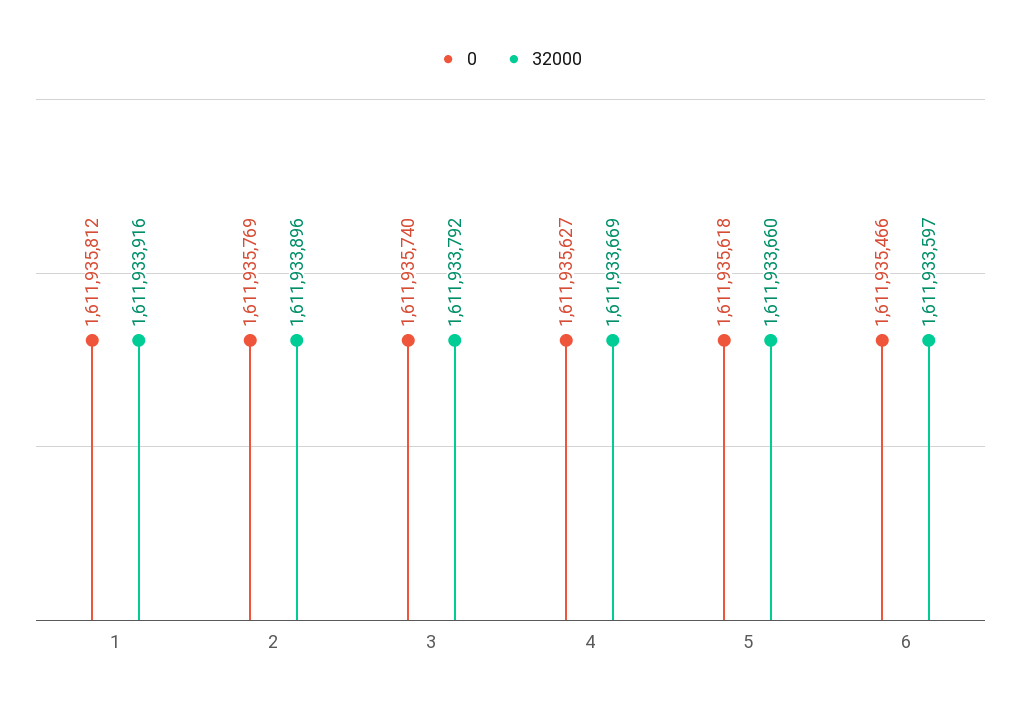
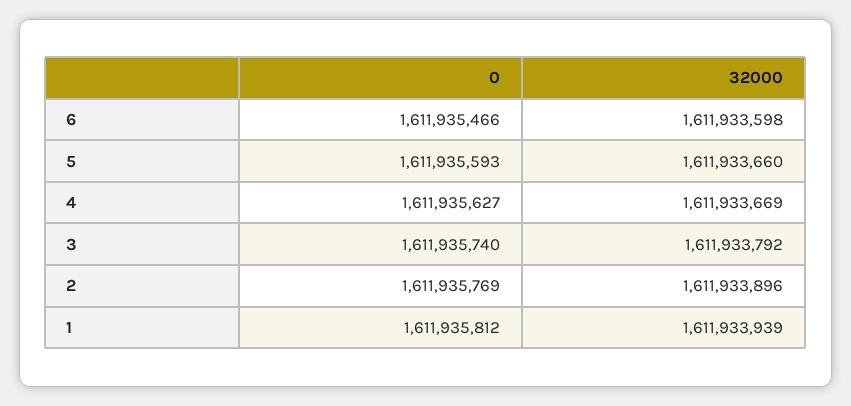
  {
    "0": {
      "1": 1611935812,
      "2": 1611935769,
      "3": 1611935740,
      "4": 1611935627,
-     "5": 1611935618,
+     "5": 1611935593,
      "6": 1611935466
    },
    "32000": {
-     "1": 1611933916,
+     "1": 1611933939,
      "2": 1611933896,
      "3": 1611933792,
      "4": 1611933669,
      "5": 1611933660,
-     "6": 1611933597
+     "6": 1611933598
    }
  }

